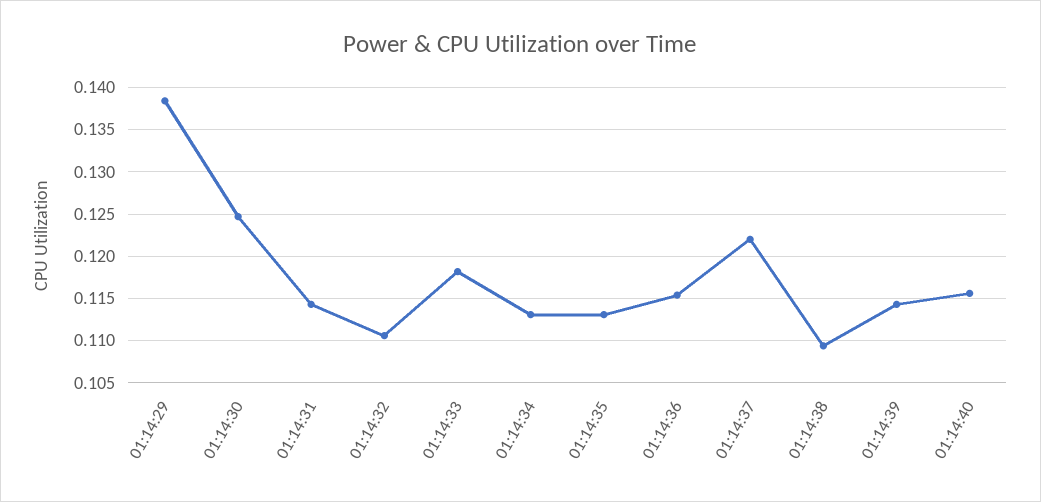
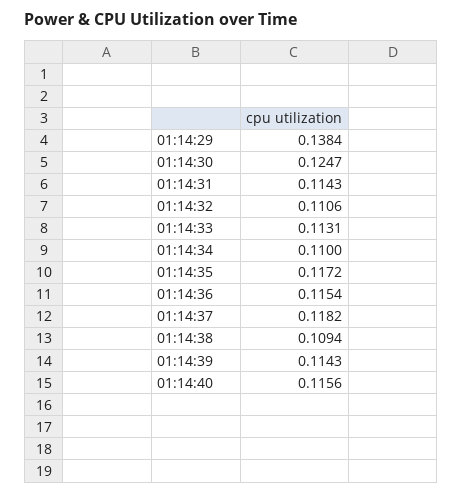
  {
    "01:14:29": 0.1384,
    "01:14:30": 0.1247,
    "01:14:31": 0.1143,
    "01:14:32": 0.1106,
-   "01:14:33": 0.118,
+   "01:14:33": 0.1131,
-   "01:14:34": 0.113,
+   "01:14:34": 0.11,
-   "01:14:35": 0.113,
+   "01:14:35": 0.1172,
    "01:14:36": 0.1154,
-   "01:14:37": 0.122,
+   "01:14:37": 0.1182,
    "01:14:38": 0.1094,
    "01:14:39": 0.1143,
    "01:14:40": 0.1156
  }

